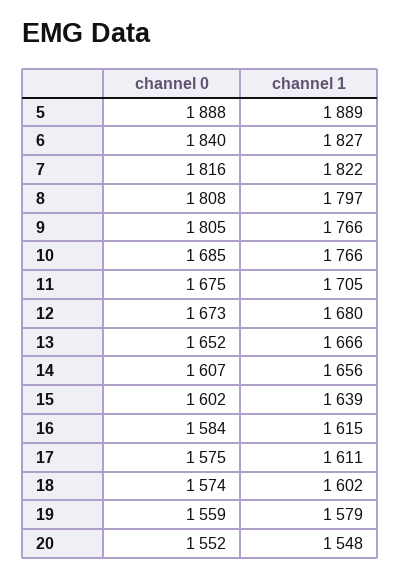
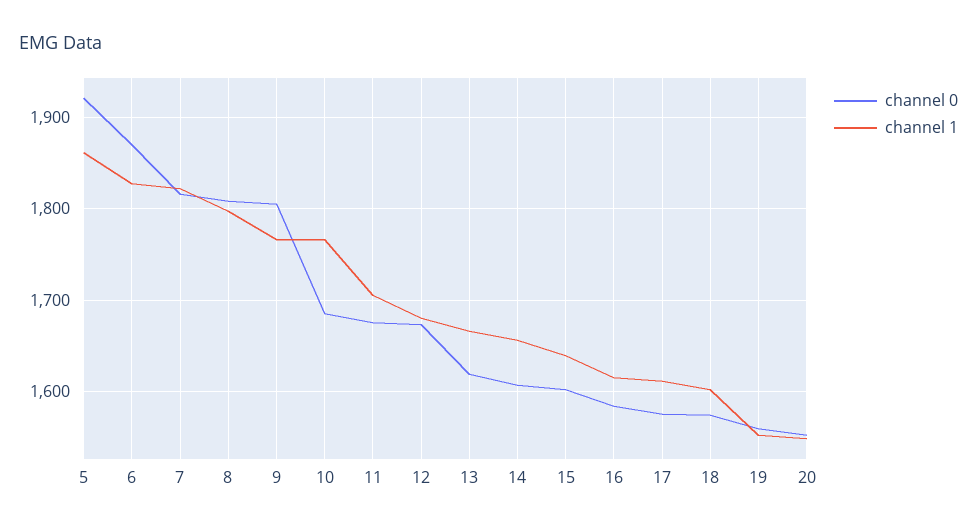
  {
    "channel 0": {
-     "5": 1888,
+     "5": 1920,
-     "6": 1840,
+     "6": 1870,
      "7": 1816,
      "8": 1808,
      "9": 1805,
      "10": 1685,
      "11": 1675,
      "12": 1673,
-     "13": 1652,
+     "13": 1620,
      "14": 1607,
      "15": 1602,
      "16": 1584,
      "17": 1575,
      "18": 1574,
      "19": 1559,
      "20": 1552
    },
    "channel 1": {
-     "5": 1889,
+     "5": 1860,
      "6": 1827,
      "7": 1822,
      "8": 1797,
      "9": 1766,
      "10": 1766,
      "11": 1705,
      "12": 1680,
      "13": 1666,
      "14": 1656,
      "15": 1639,
      "16": 1615,
      "17": 1611,
      "18": 1602,
-     "19": 1579,
+     "19": 1550,
      "20": 1548
    }
  }

